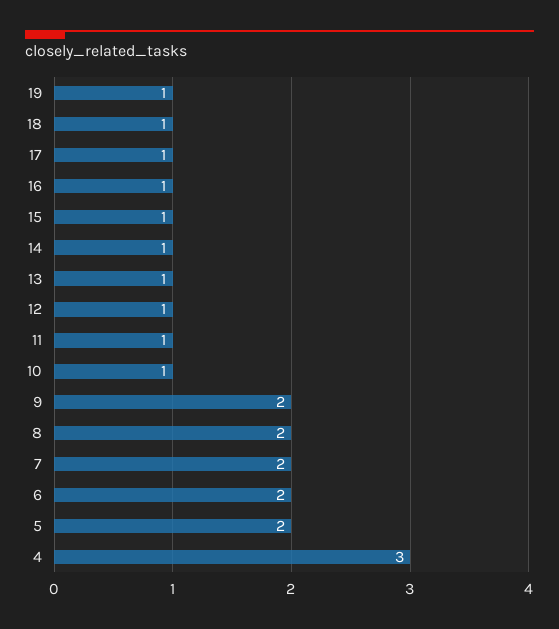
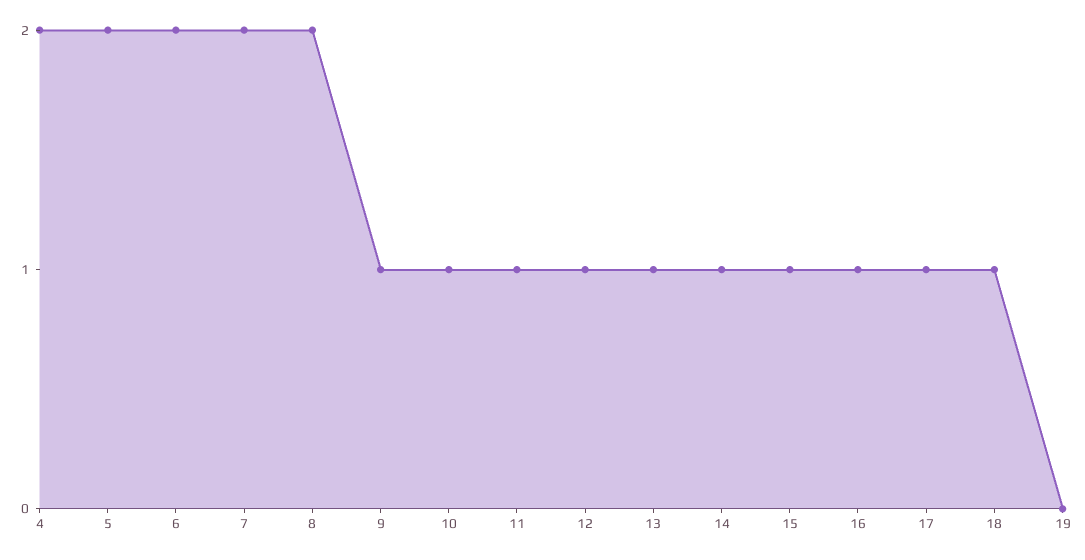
  {
-   "19": 1,
+   "19": 0,
    "18": 1,
    "17": 1,
    "16": 1,
    "15": 1,
    "14": 1,
    "13": 1,
    "12": 1,
    "11": 1,
    "10": 1,
-   "9": 2,
+   "9": 1,
    "8": 2,
    "7": 2,
    "6": 2,
    "5": 2,
-   "4": 3
+   "4": 2
  }

